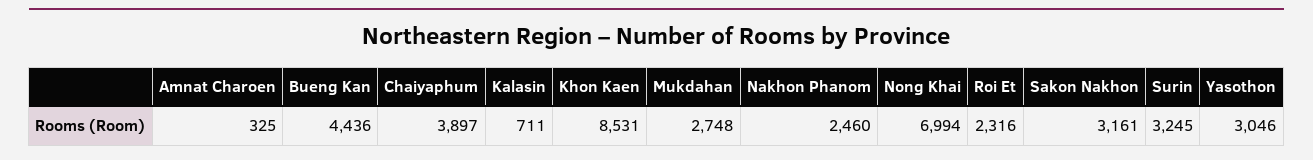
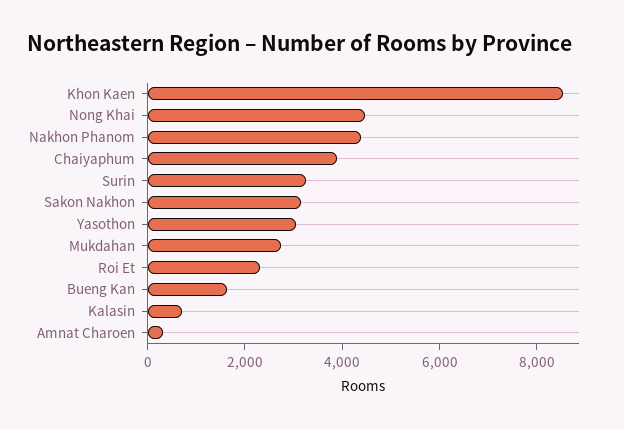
  {
    "Amnat Charoen": 325,
-   "Bueng Kan": 4436,
+   "Bueng Kan": 1500,
    "Chaiyaphum": 3897,
    "Kalasin": 711,
    "Khon Kaen": 8531,
    "Mukdahan": 2748,
-   "Nakhon Phanom": 2460,
+   "Nakhon Phanom": 4500,
-   "Nong Khai": 6994,
+   "Nong Khai": 4500,
    "Roi Et": 2316,
    "Sakon Nakhon": 3161,
    "Surin": 3245,
    "Yasothon": 3046
  }

